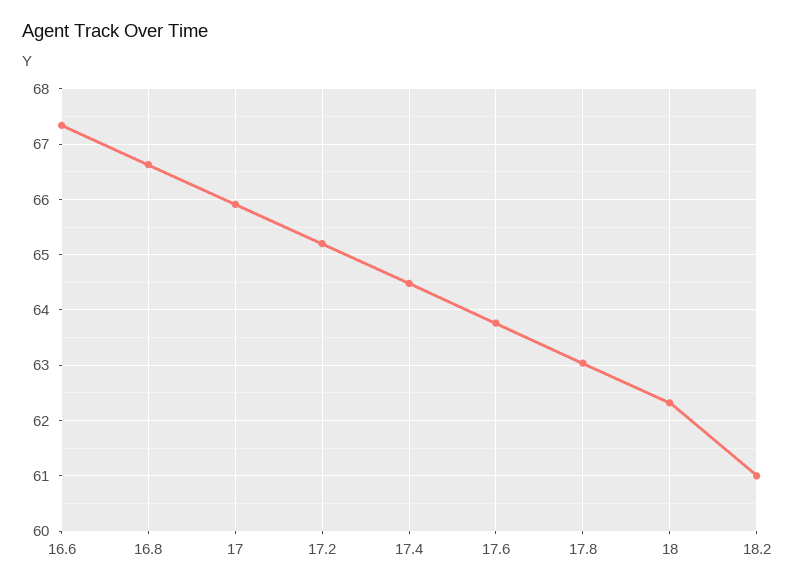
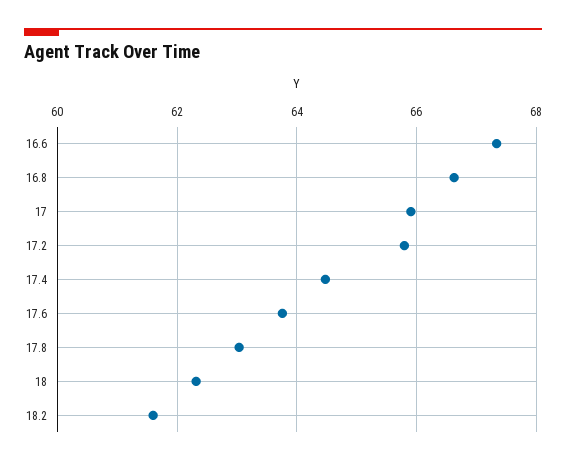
  {
    "16.6": 67.4,
    "16.8": 66.6,
    "17": 66,
-   "17.2": 65.2,
+   "17.2": 65.8,
    "17.4": 64.4,
    "17.6": 63.8,
    "17.8": 63,
    "18": 62.4,
-   "18.2": 61
+   "18.2": 61.6
  }

